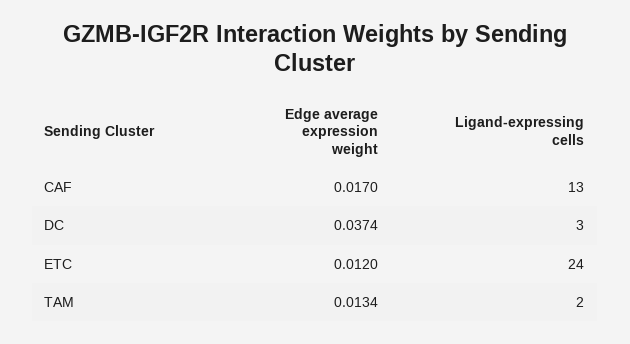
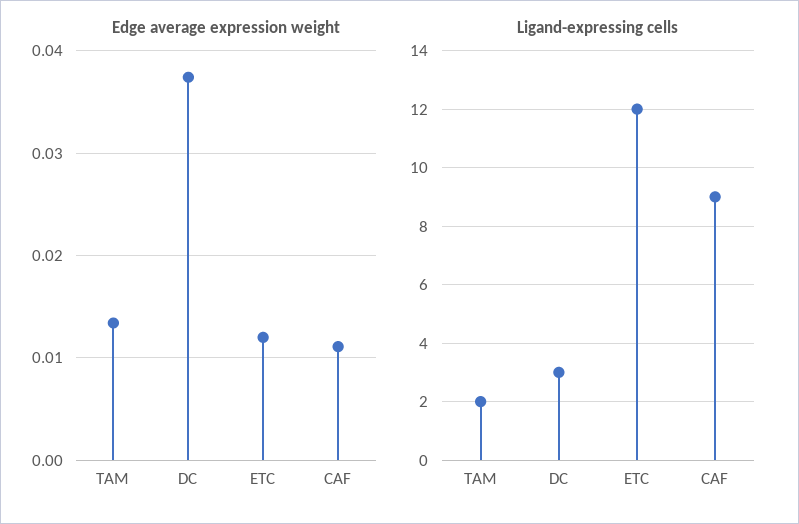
  {
    "Edge average expression weight": {
-     "CAF": 0.017,
+     "CAF": 0.011,
      "DC": 0.0374,
      "ETC": 0.012,
      "TAM": 0.0134
    },
    "Ligand-expressing cells": {
-     "CAF": 13,
+     "CAF": 9,
      "DC": 3,
-     "ETC": 24,
+     "ETC": 12,
      "TAM": 2
    }
  }

